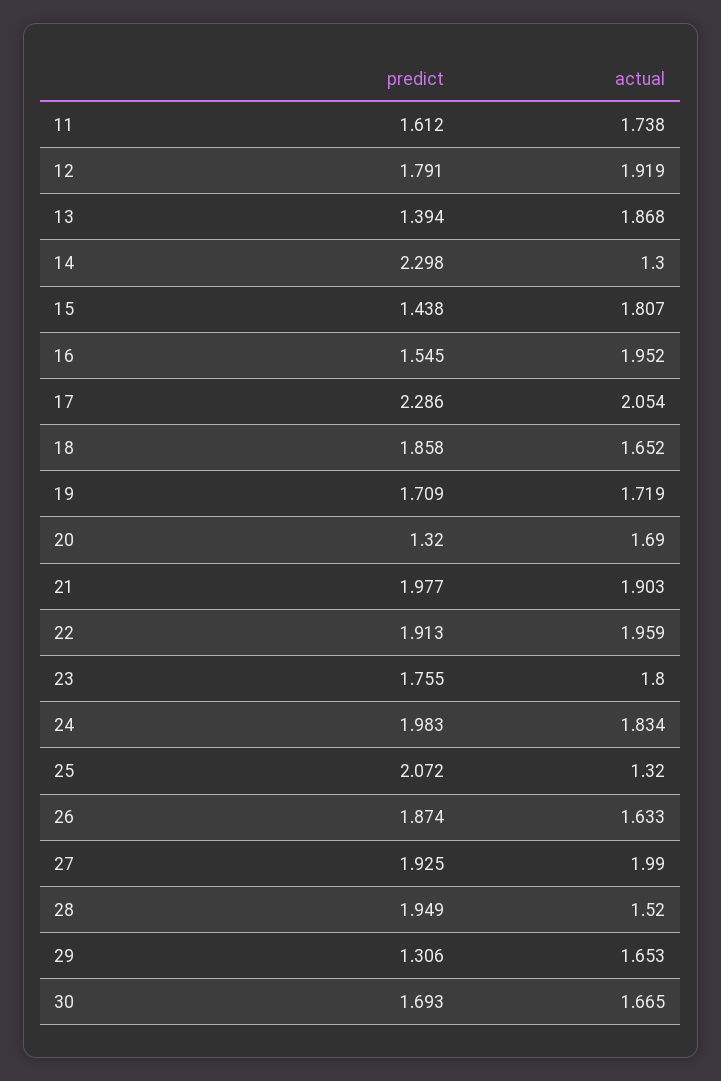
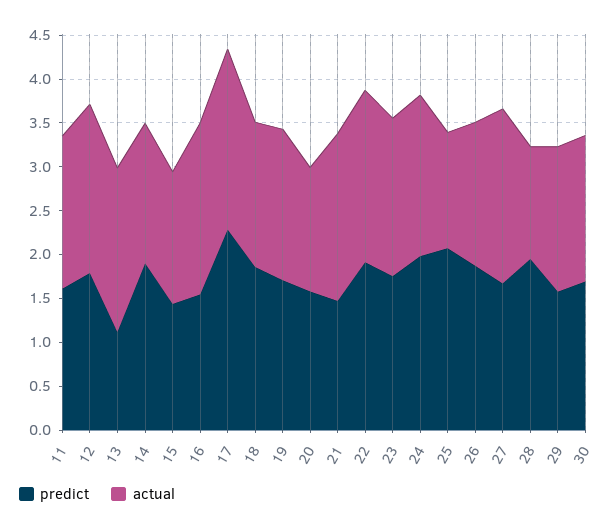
  {
    "predict": {
      "11": 1.612,
      "12": 1.791,
-     "13": 1.394,
+     "13": 1.1,
-     "14": 2.298,
+     "14": 1.9,
      "15": 1.438,
      "16": 1.545,
      "17": 2.286,
      "18": 1.858,
      "19": 1.709,
-     "20": 1.32,
+     "20": 1.6,
-     "21": 1.977,
+     "21": 1.5,
      "22": 1.913,
      "23": 1.755,
      "24": 1.983,
      "25": 2.072,
      "26": 1.874,
-     "27": 1.925,
+     "27": 1.7,
      "28": 1.949,
-     "29": 1.306,
+     "29": 1.6,
      "30": 1.693
    },
    "actual": {
      "11": 1.738,
      "12": 1.919,
      "13": 1.868,
-     "14": 1.3,
+     "14": 1.6,
-     "15": 1.807,
+     "15": 1.5,
      "16": 1.952,
      "17": 2.054,
      "18": 1.652,
      "19": 1.719,
-     "20": 1.69,
+     "20": 1.4,
      "21": 1.903,
      "22": 1.959,
      "23": 1.8,
      "24": 1.834,
      "25": 1.32,
      "26": 1.633,
      "27": 1.99,
-     "28": 1.52,
+     "28": 1.3,
      "29": 1.653,
      "30": 1.665
    }
  }

